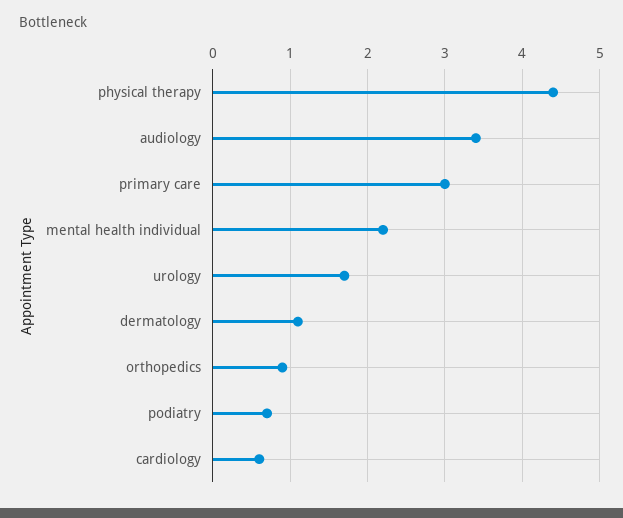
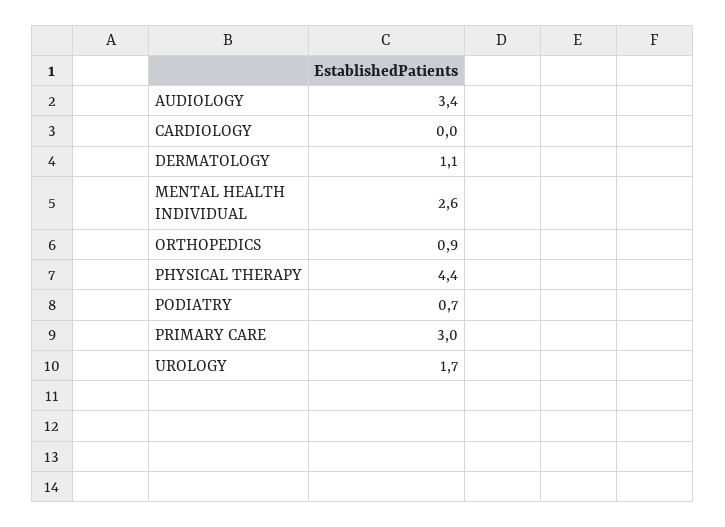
  {
    "physical therapy": 4.4,
    "audiology": 3.4,
    "primary care": 3,
-   "mental health individual": 2.2,
+   "mental health individual": 2.6,
    "urology": 1.7,
    "dermatology": 1.1,
    "orthopedics": 0.9,
    "podiatry": 0.7,
-   "cardiology": 0.6
+   "cardiology": 0
  }

